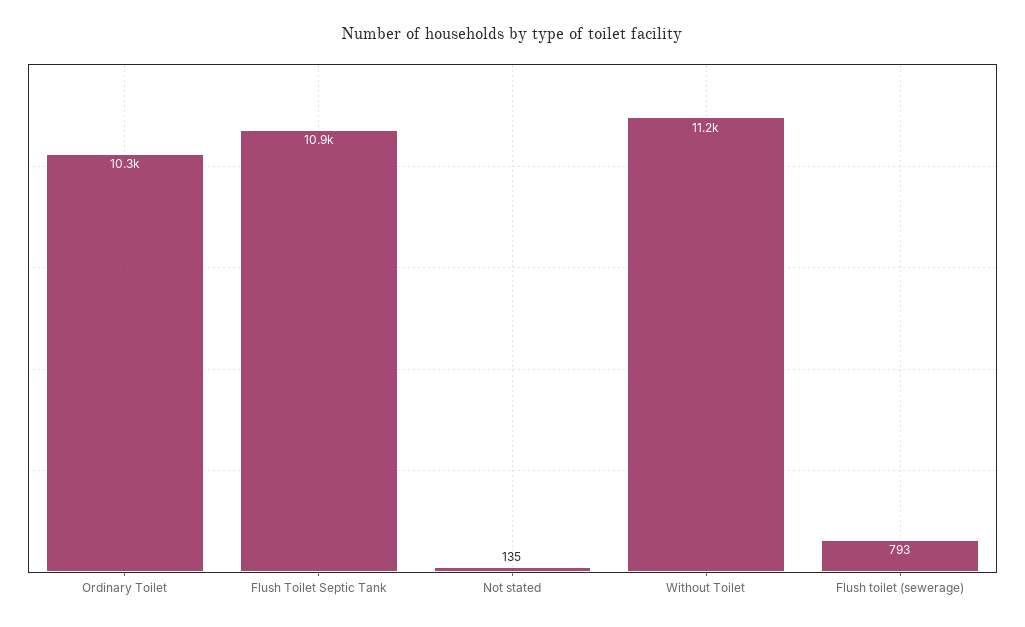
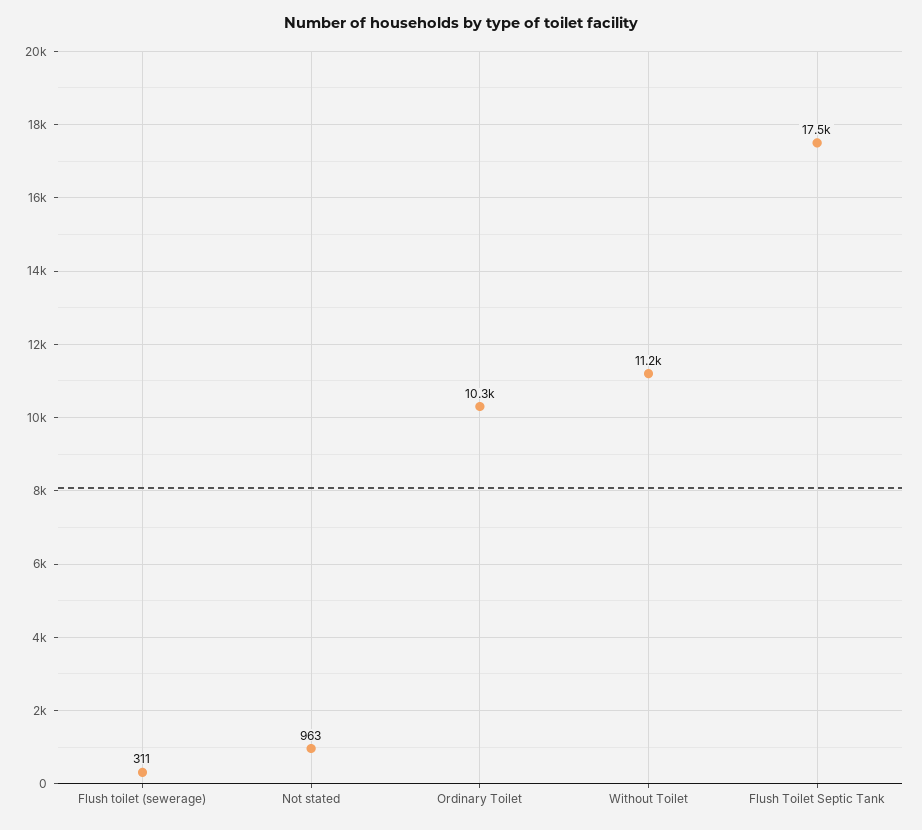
  {
    "Ordinary Toilet": 10300,
-   "Flush Toilet Septic Tank": 10900,
+   "Flush Toilet Septic Tank": 17500,
-   "Not stated": 135,
+   "Not stated": 963,
    "Without Toilet": 11200,
-   "Flush toilet (sewerage)": 793
+   "Flush toilet (sewerage)": 311
  }

